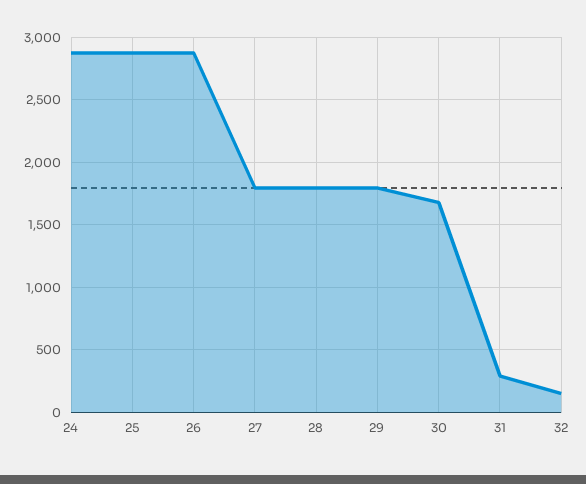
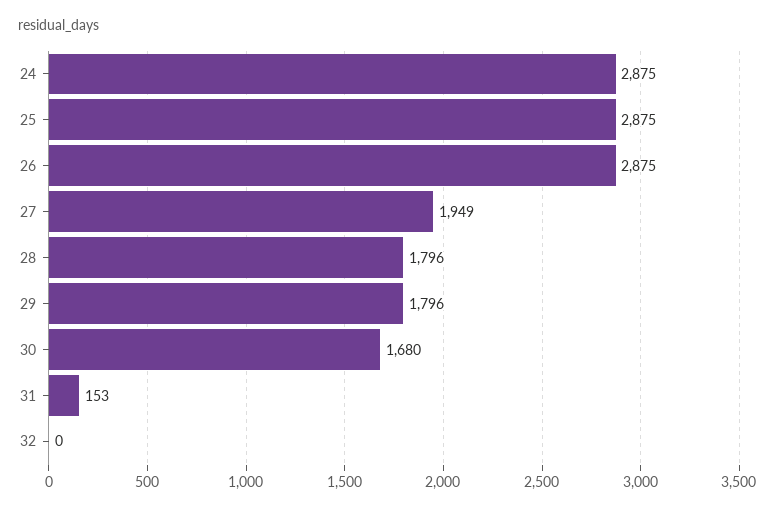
  {
    "24": 2875,
    "25": 2875,
    "26": 2875,
-   "27": 1800,
+   "27": 1949,
    "28": 1796,
    "29": 1796,
    "30": 1680,
-   "31": 300,
+   "31": 153,
-   "32": 150
+   "32": 0
  }

